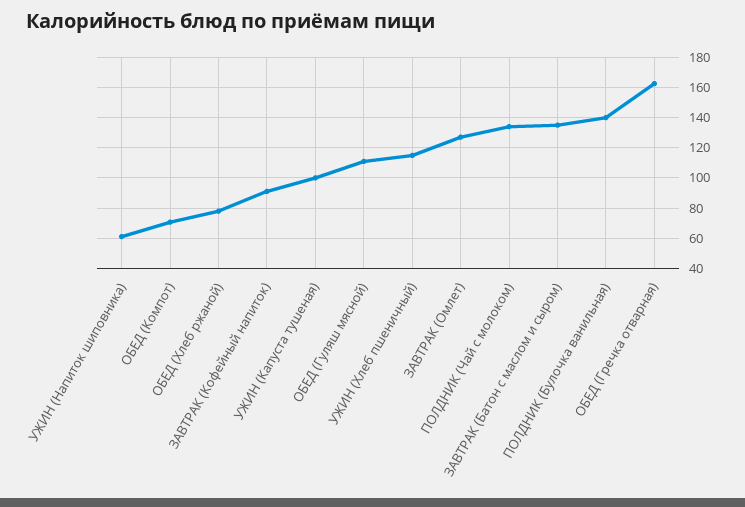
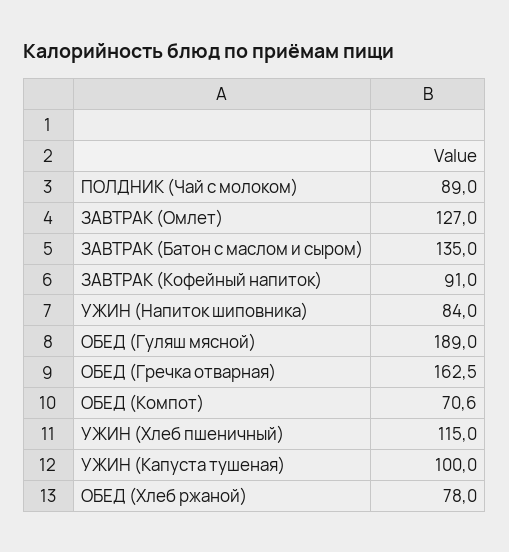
  {
-   "УЖИН (Напиток шиповника)": 60,
+   "УЖИН (Напиток шиповника)": 84,
    "ОБЕД (Компот)": 70.6,
    "ОБЕД (Хлеб ржаной)": 78,
    "ЗАВТРАК (Кофейный напиток)": 91,
    "УЖИН (Капуста тушеная)": 100,
-   "ОБЕД (Гуляш мясной)": 110,
+   "ОБЕД (Гуляш мясной)": 189,
    "УЖИН (Хлеб пшеничный)": 115,
    "ЗАВТРАК (Омлет)": 127,
-   "ПОЛДНИК (Чай с молоком)": 135,
+   "ПОЛДНИК (Чай с молоком)": 89,
    "ЗАВТРАК (Батон с маслом и сыром)": 135,
-   "ПОЛДНИК (Булочка ванильная)": 140,
    "ОБЕД (Гречка отварная)": 162.5
  }

